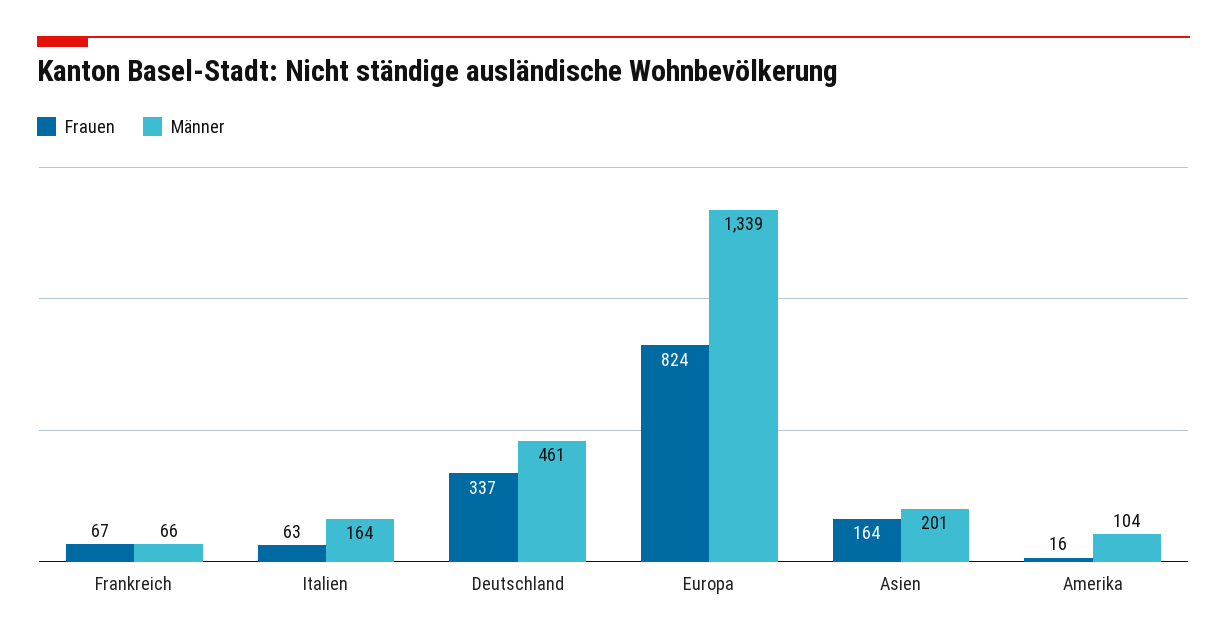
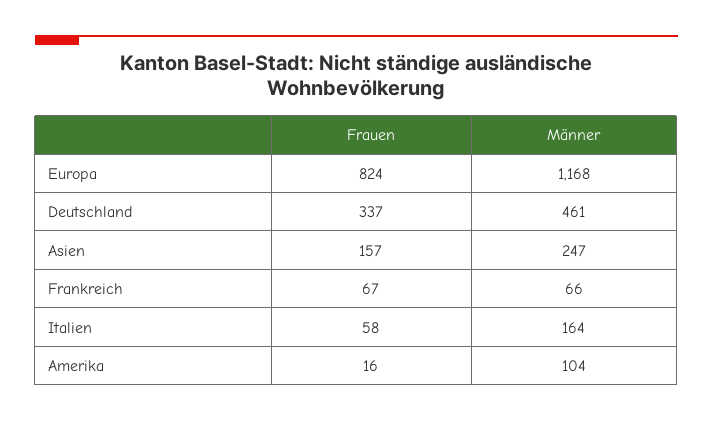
  {
    "Frauen": {
      "Frankreich": 67,
-     "Italien": 63,
+     "Italien": 58,
      "Deutschland": 337,
      "Europa": 824,
-     "Asien": 164,
+     "Asien": 157,
      "Amerika": 16
    },
    "Männer": {
      "Frankreich": 66,
      "Italien": 164,
      "Deutschland": 461,
-     "Europa": 1339,
+     "Europa": 1168,
-     "Asien": 201,
+     "Asien": 247,
      "Amerika": 104
    }
  }

